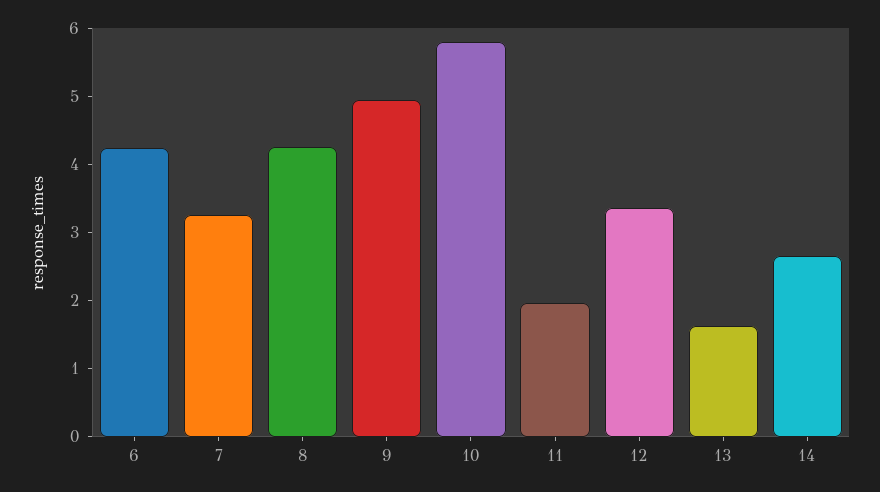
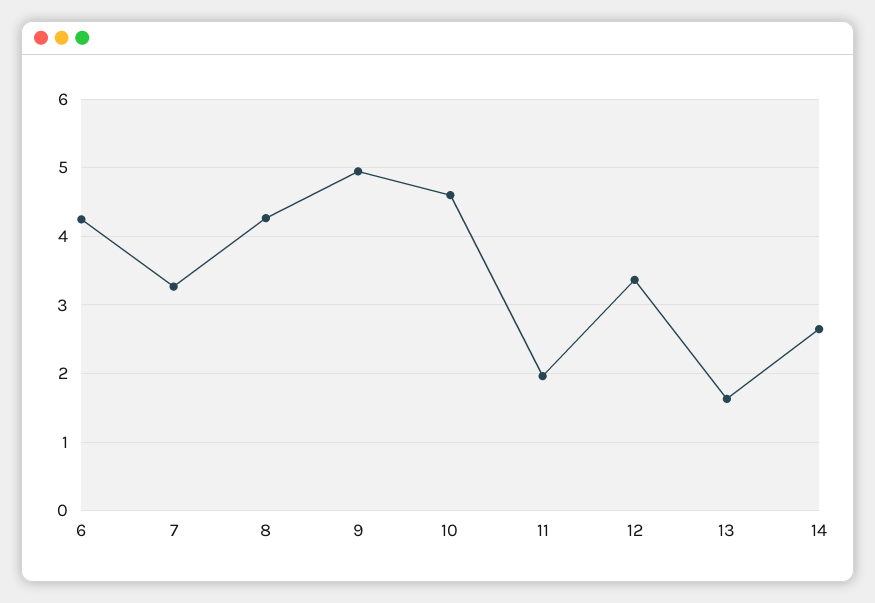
  {
    "6": 4.2,
    "7": 3.3,
    "8": 4.3,
    "9": 4.9,
-   "10": 5.8,
+   "10": 4.6,
    "11": 2,
    "12": 3.4,
    "13": 1.6,
    "14": 2.6
  }

